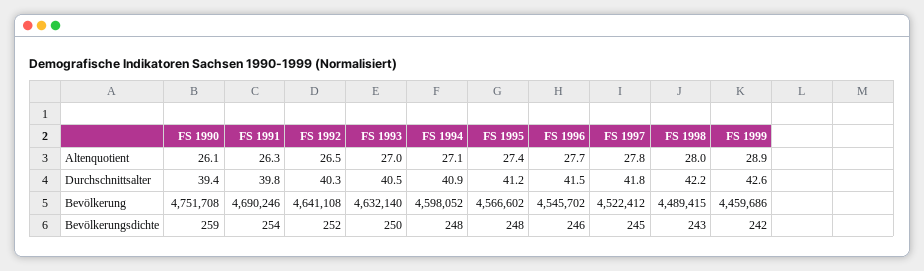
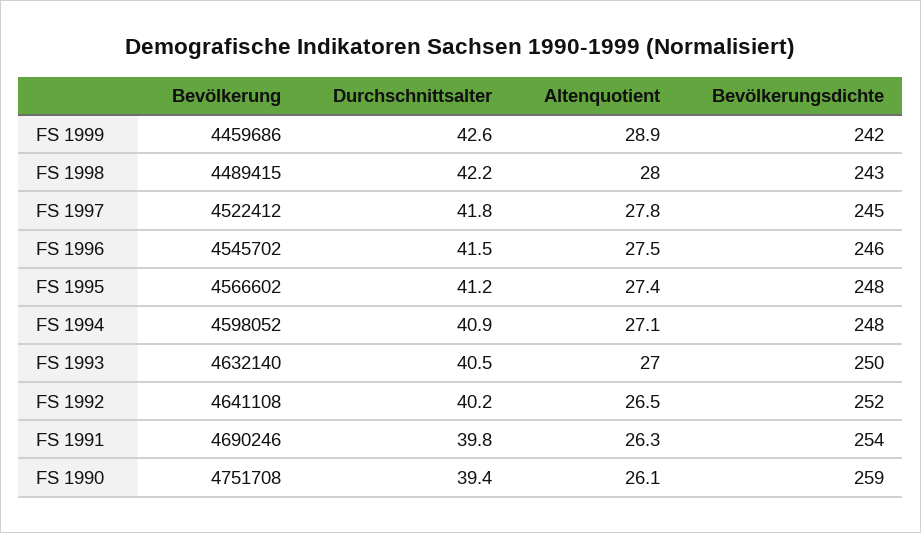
  {
    "FS 1990": {
      "Altenquotient": 26.1,
      "Durchschnittsalter": 39.4,
      "Bevölkerung": 4751708,
      "Bevölkerungsdichte": 259
    },
    "FS 1991": {
      "Altenquotient": 26.3,
      "Durchschnittsalter": 39.8,
      "Bevölkerung": 4690246,
      "Bevölkerungsdichte": 254
    },
    "FS 1992": {
      "Altenquotient": 26.5,
-     "Durchschnittsalter": 40.3,
+     "Durchschnittsalter": 40.2,
      "Bevölkerung": 4641108,
      "Bevölkerungsdichte": 252
    },
    "FS 1993": {
      "Altenquotient": 27,
      "Durchschnittsalter": 40.5,
      "Bevölkerung": 4632140,
      "Bevölkerungsdichte": 250
    },
    "FS 1994": {
      "Altenquotient": 27.1,
      "Durchschnittsalter": 40.9,
      "Bevölkerung": 4598052,
      "Bevölkerungsdichte": 248
    },
    "FS 1995": {
      "Altenquotient": 27.4,
      "Durchschnittsalter": 41.2,
      "Bevölkerung": 4566602,
      "Bevölkerungsdichte": 248
    },
    "FS 1996": {
-     "Altenquotient": 27.7,
+     "Altenquotient": 27.5,
      "Durchschnittsalter": 41.5,
      "Bevölkerung": 4545702,
      "Bevölkerungsdichte": 246
    },
    "FS 1997": {
      "Altenquotient": 27.8,
      "Durchschnittsalter": 41.8,
      "Bevölkerung": 4522412,
      "Bevölkerungsdichte": 245
    },
    "FS 1998": {
      "Altenquotient": 28,
      "Durchschnittsalter": 42.2,
      "Bevölkerung": 4489415,
      "Bevölkerungsdichte": 243
    },
    "FS 1999": {
      "Altenquotient": 28.9,
      "Durchschnittsalter": 42.6,
      "Bevölkerung": 4459686,
      "Bevölkerungsdichte": 242
    }
  }

